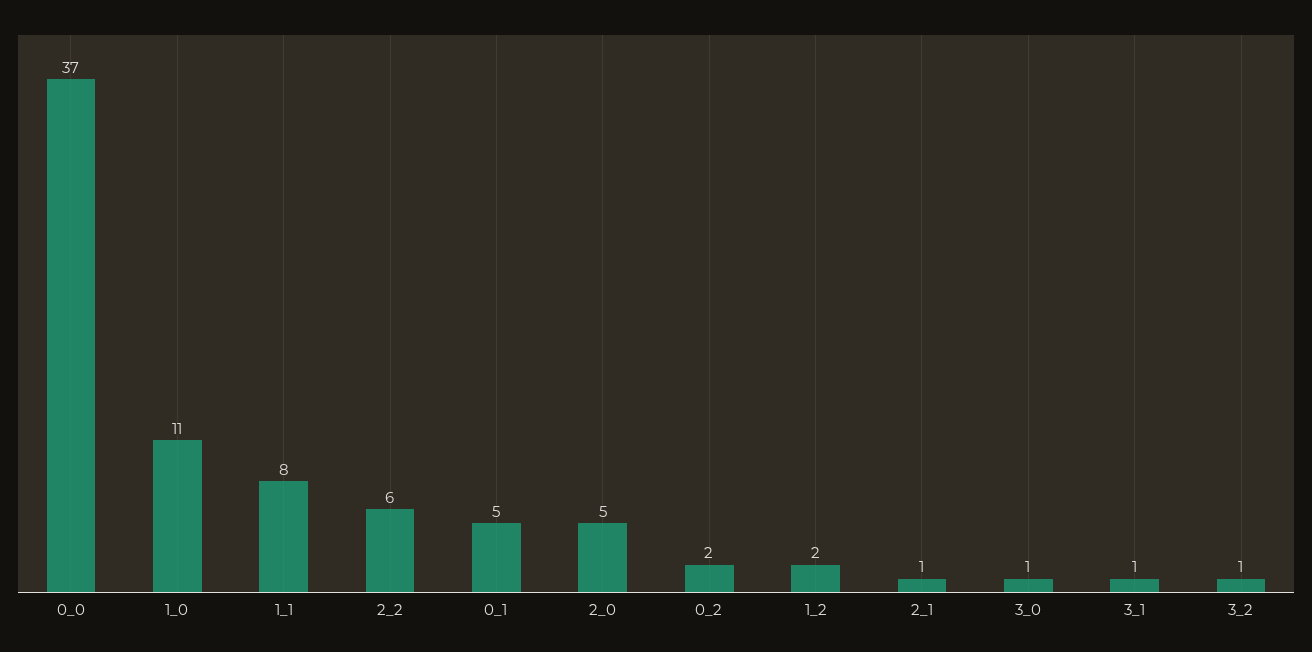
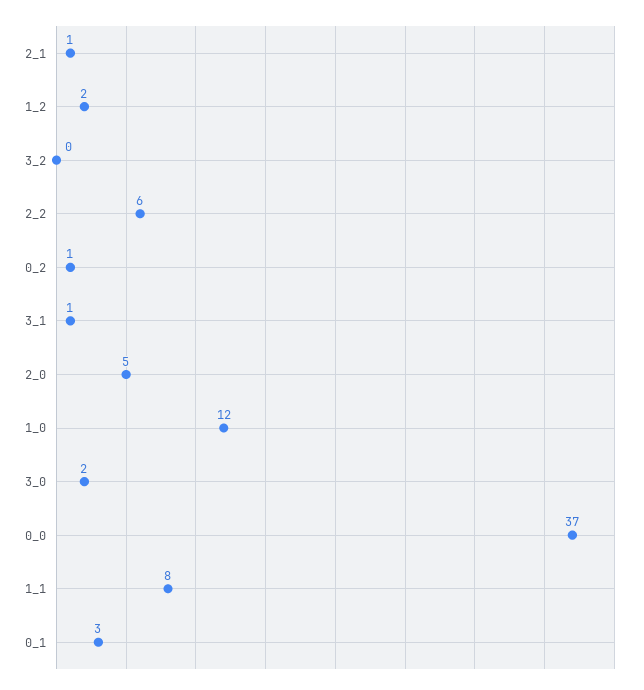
  {
    "0_0": 37,
-   "1_0": 11,
+   "1_0": 12,
    "1_1": 8,
    "2_2": 6,
-   "0_1": 5,
+   "0_1": 3,
    "2_0": 5,
-   "0_2": 2,
+   "0_2": 1,
    "1_2": 2,
    "2_1": 1,
-   "3_0": 1,
+   "3_0": 2,
    "3_1": 1,
-   "3_2": 1
+   "3_2": 0
  }

